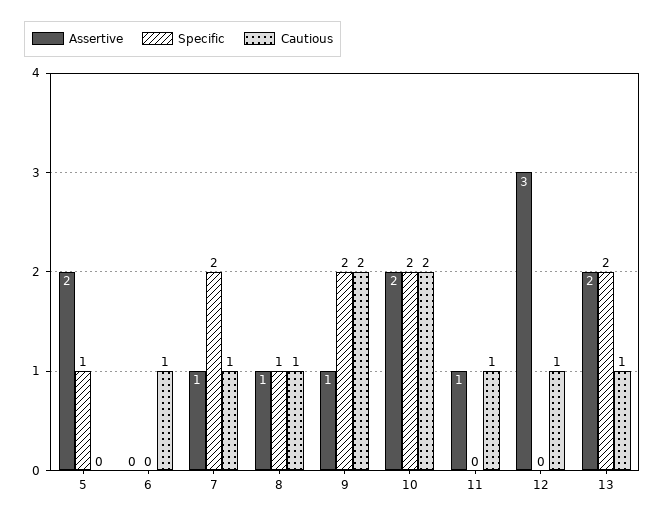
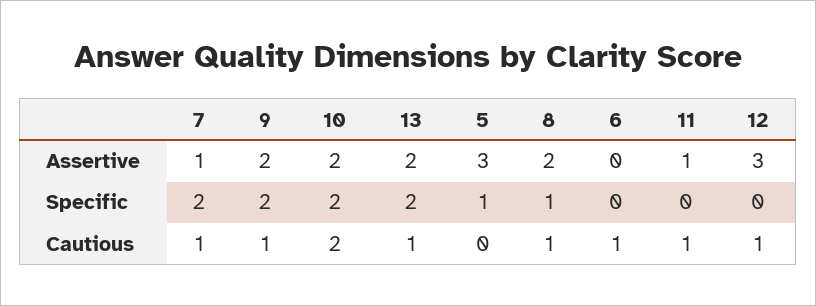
  {
    "Assertive": {
-     "5": 2,
+     "5": 3,
      "6": 0,
      "7": 1,
-     "8": 1,
+     "8": 2,
-     "9": 1,
+     "9": 2,
      "10": 2,
      "11": 1,
      "12": 3,
      "13": 2
    },
    "Specific": {
      "5": 1,
      "6": 0,
      "7": 2,
      "8": 1,
      "9": 2,
      "10": 2,
      "11": 0,
      "12": 0,
      "13": 2
    },
    "Cautious": {
      "5": 0,
      "6": 1,
      "7": 1,
      "8": 1,
-     "9": 2,
+     "9": 1,
      "10": 2,
      "11": 1,
      "12": 1,
      "13": 1
    }
  }

